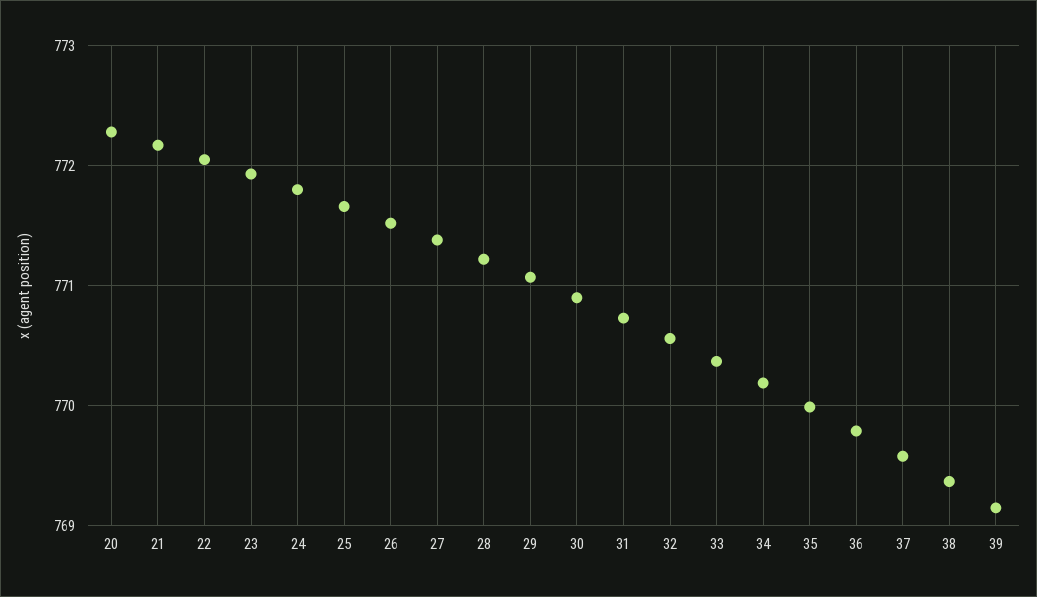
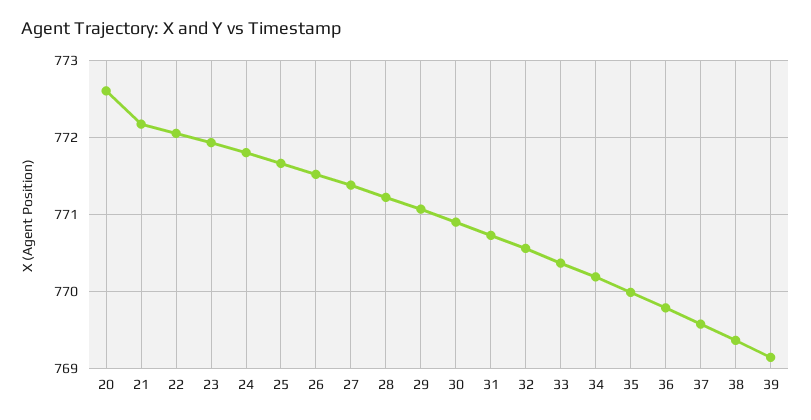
  {
-   "20": 772.3,
+   "20": 772.6,
    "21": 772.2,
    "22": 772.1,
    "23": 771.9,
    "24": 771.8,
    "25": 771.7,
    "26": 771.5,
    "27": 771.4,
    "28": 771.2,
    "29": 771.1,
    "30": 770.9,
    "31": 770.7,
    "32": 770.6,
    "33": 770.4,
    "34": 770.2,
    "35": 770,
    "36": 769.8,
    "37": 769.6,
    "38": 769.4,
    "39": 769.2
  }

